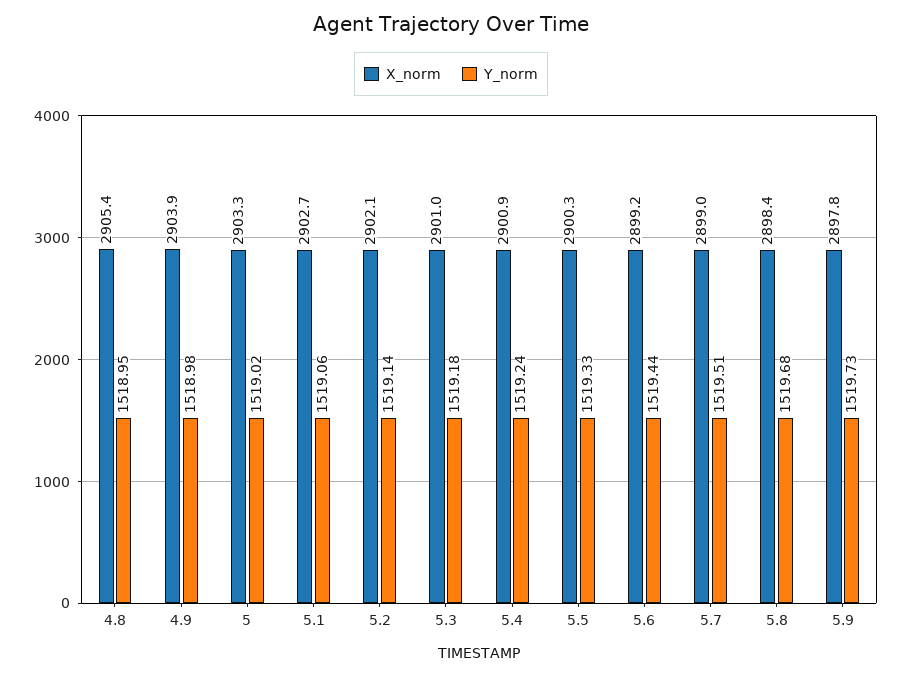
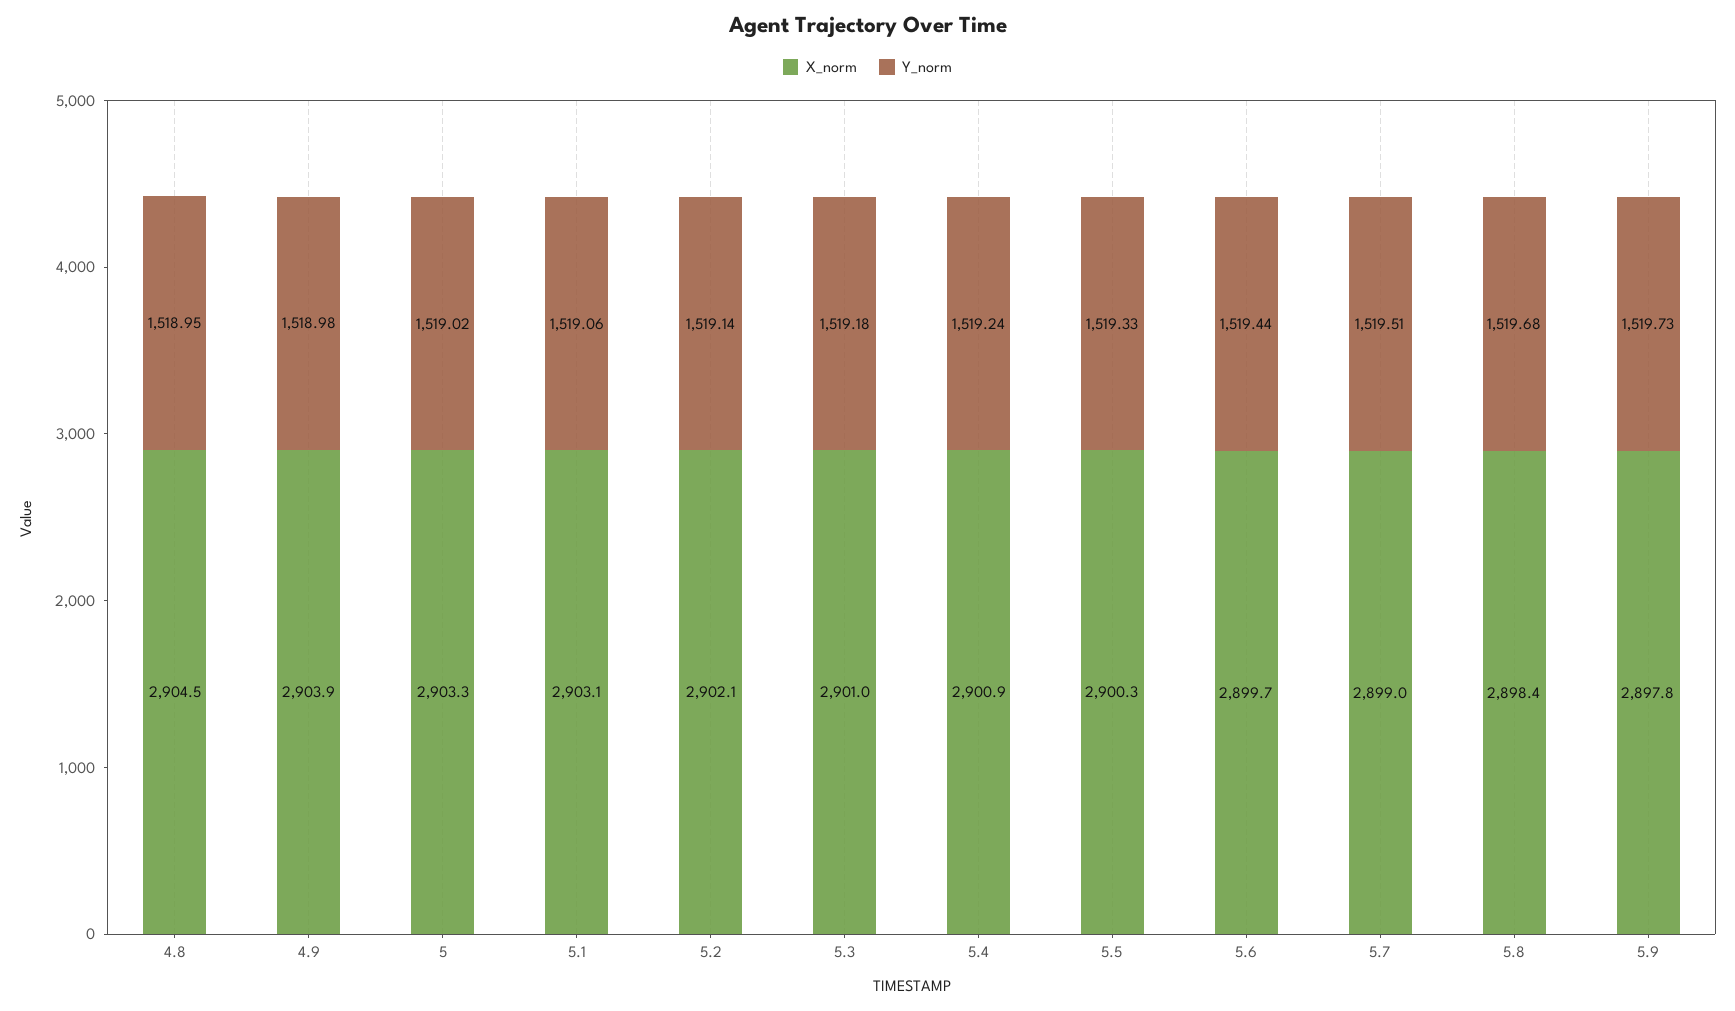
  {
    "X_norm": {
-     "4.8": 2905.4,
+     "4.8": 2904.5,
      "4.9": 2903.9,
      "5": 2903.3,
-     "5.1": 2902.7,
+     "5.1": 2903.1,
      "5.2": 2902.1,
      "5.3": 2901,
      "5.4": 2900.9,
      "5.5": 2900.3,
-     "5.6": 2899.2,
+     "5.6": 2899.7,
      "5.7": 2899,
      "5.8": 2898.4,
      "5.9": 2897.8
    },
    "Y_norm": {
      "4.8": 1518.95,
      "4.9": 1518.98,
      "5": 1519.02,
      "5.1": 1519.06,
      "5.2": 1519.14,
      "5.3": 1519.18,
      "5.4": 1519.24,
      "5.5": 1519.33,
      "5.6": 1519.44,
      "5.7": 1519.51,
      "5.8": 1519.68,
      "5.9": 1519.73
    }
  }

